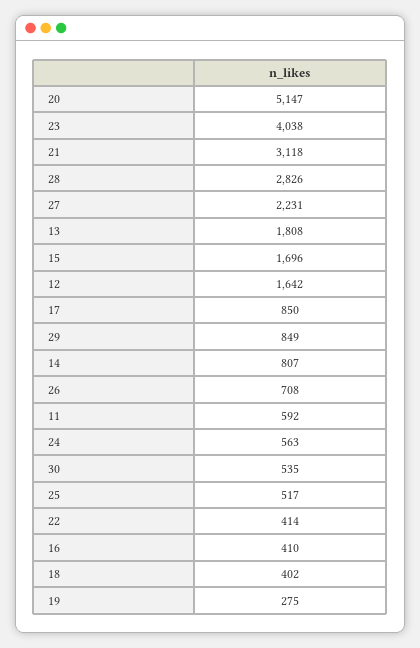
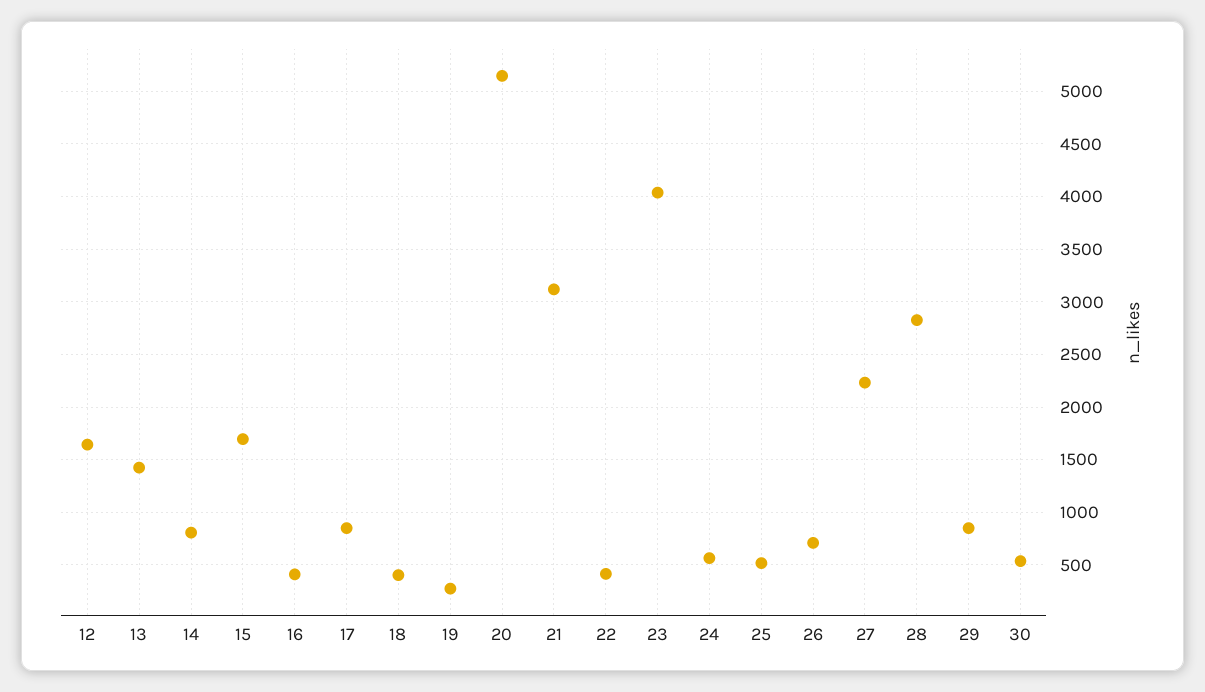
  {
    "20": 5147,
    "23": 4038,
    "21": 3118,
    "28": 2826,
    "27": 2231,
-   "13": 1808,
+   "13": 1400,
    "15": 1696,
    "12": 1642,
    "17": 850,
    "29": 849,
    "14": 807,
    "26": 708,
-   "11": 592,
    "24": 563,
    "30": 535,
    "25": 517,
    "22": 414,
    "16": 410,
    "18": 402,
    "19": 275
  }

